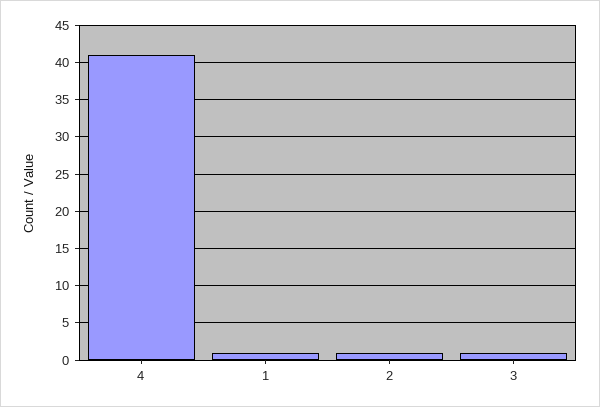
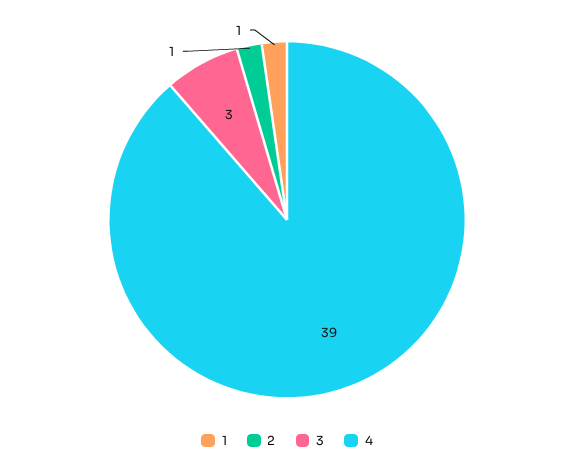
  {
-   "4": 41,
+   "4": 39,
    "1": 1,
    "2": 1,
-   "3": 1
+   "3": 3
  }

